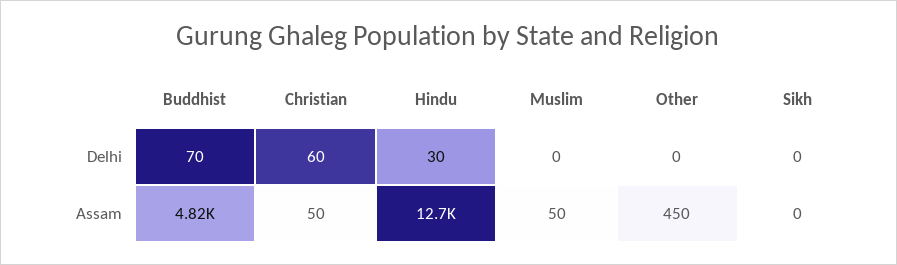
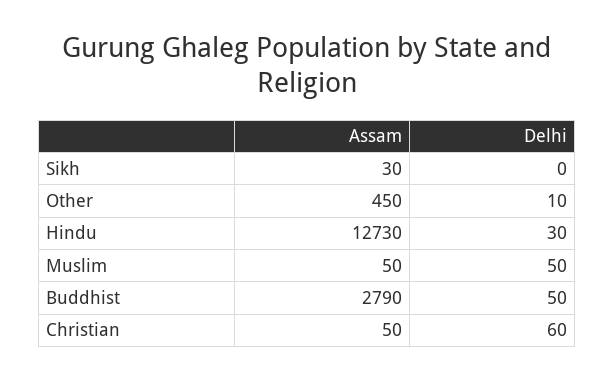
  {
    "Buddhist": {
-     "Delhi": 70,
+     "Delhi": 50,
-     "Assam": 4820
+     "Assam": 2790
    },
    "Christian": {
      "Delhi": 60,
      "Assam": 50
    },
    "Hindu": {
      "Delhi": 30,
      "Assam": 12730
    },
    "Muslim": {
-     "Delhi": 0,
+     "Delhi": 50,
      "Assam": 50
    },
    "Other": {
-     "Delhi": 0,
+     "Delhi": 10,
      "Assam": 450
    },
    "Sikh": {
      "Delhi": 0,
-     "Assam": 0
+     "Assam": 30
    }
  }

